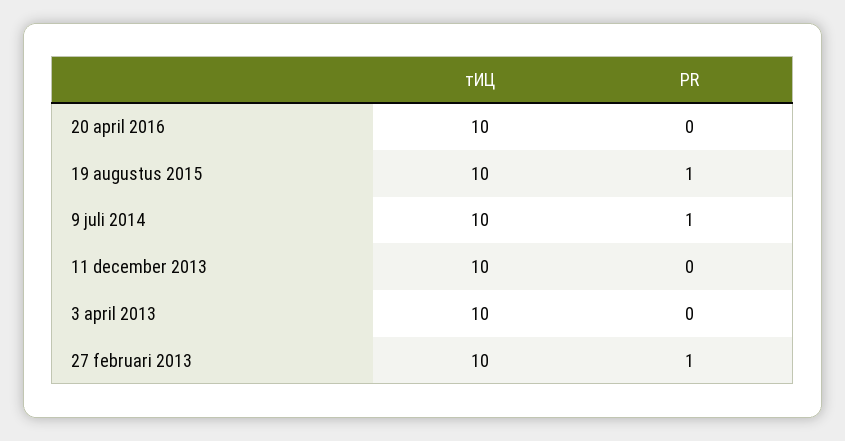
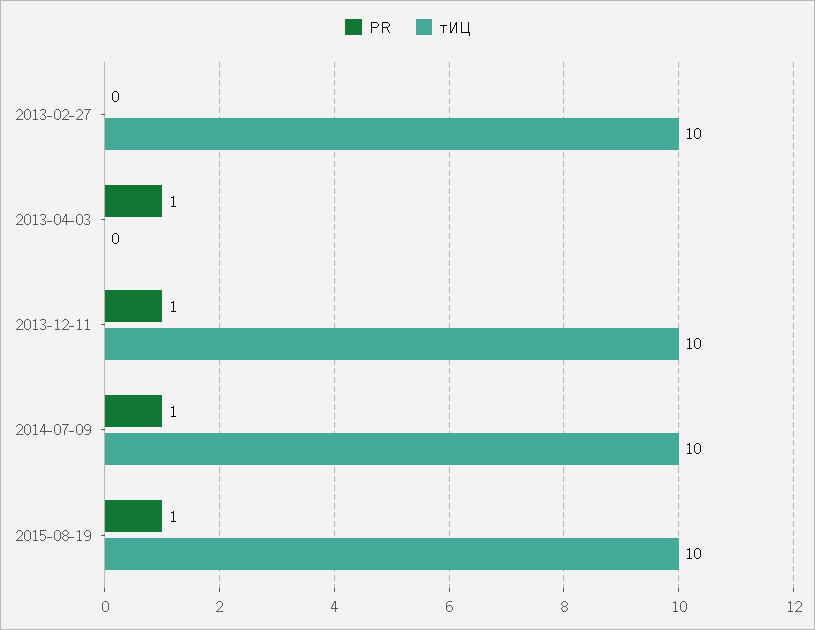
  {
    "тИЦ": {
-     "20 april 2016": 10,
      "19 augustus 2015": 10,
      "9 juli 2014": 10,
      "11 december 2013": 10,
-     "3 april 2013": 10,
+     "3 april 2013": 0,
      "27 februari 2013": 10
    },
    "PR": {
-     "20 april 2016": 0,
      "19 augustus 2015": 1,
      "9 juli 2014": 1,
-     "11 december 2013": 0,
+     "11 december 2013": 1,
-     "3 april 2013": 0,
+     "3 april 2013": 1,
-     "27 februari 2013": 1
+     "27 februari 2013": 0
    }
  }

